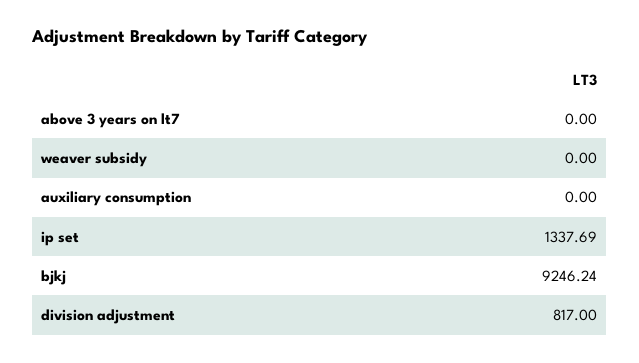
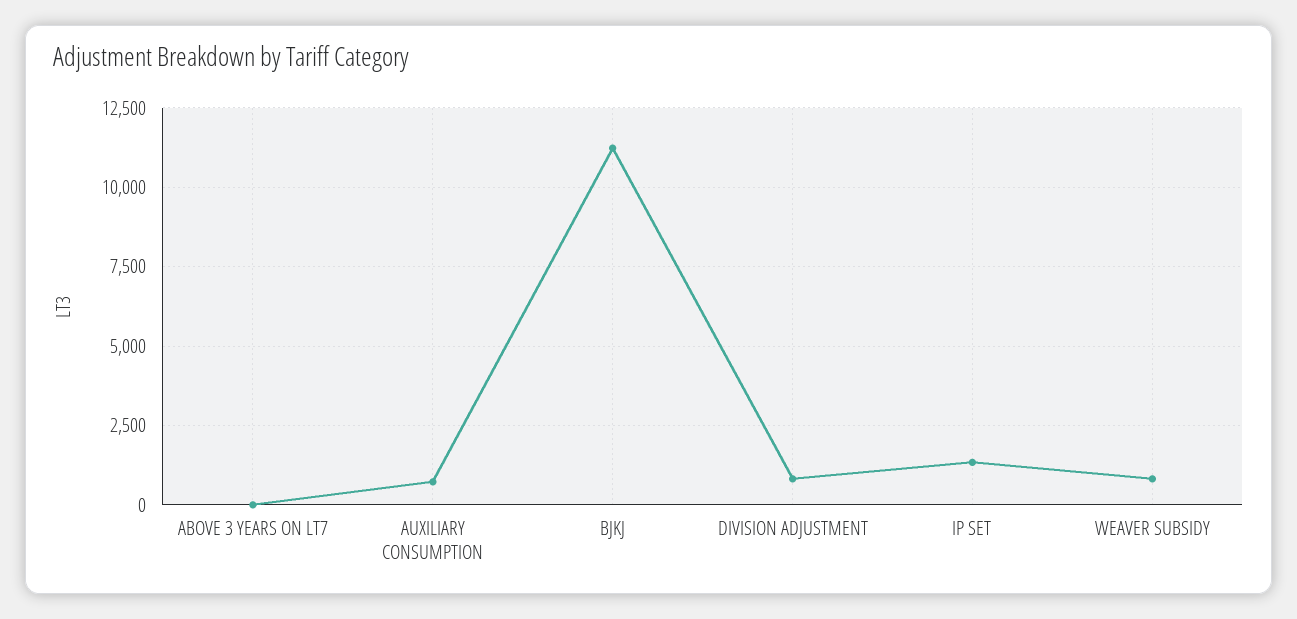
  {
    "above 3 years on lt7": 0,
-   "weaver subsidy": 0,
+   "weaver subsidy": 750,
-   "auxiliary consumption": 0,
+   "auxiliary consumption": 750,
    "ip set": 1337.69,
-   "bjkj": 9246.24,
+   "bjkj": 11250,
    "division adjustment": 817
  }

